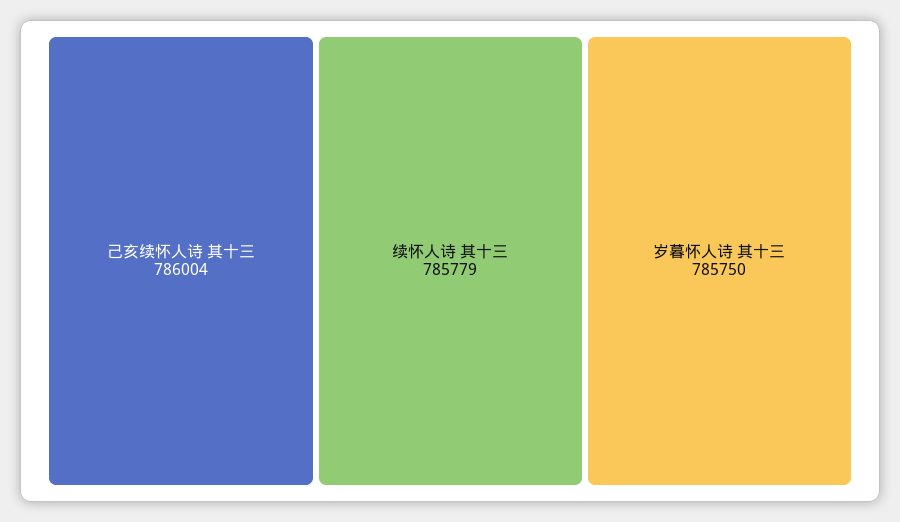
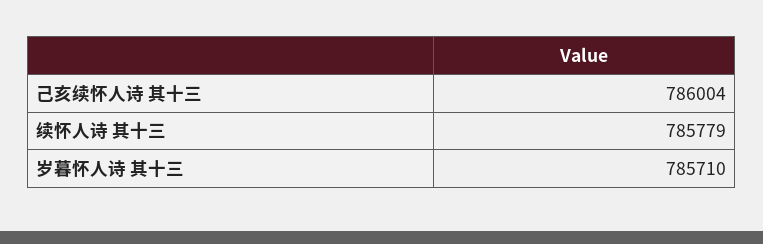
  {
    "己亥续怀人诗 其十三": 786004,
    "续怀人诗 其十三": 785779,
-   "岁暮怀人诗 其十三": 785750
+   "岁暮怀人诗 其十三": 785710
  }

